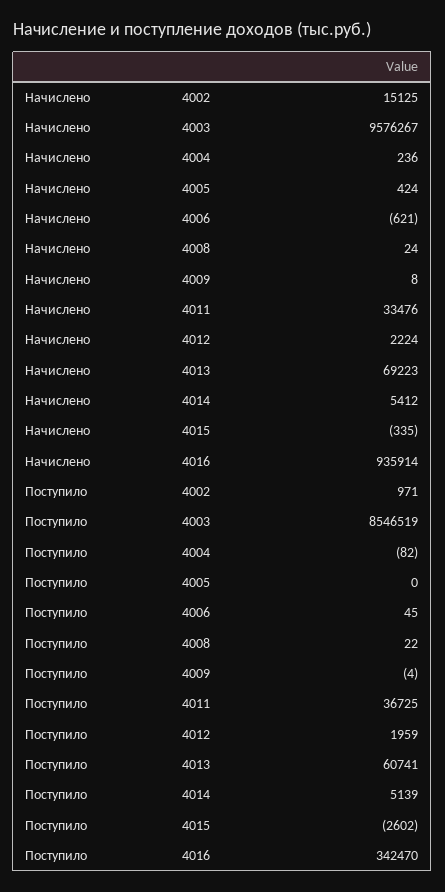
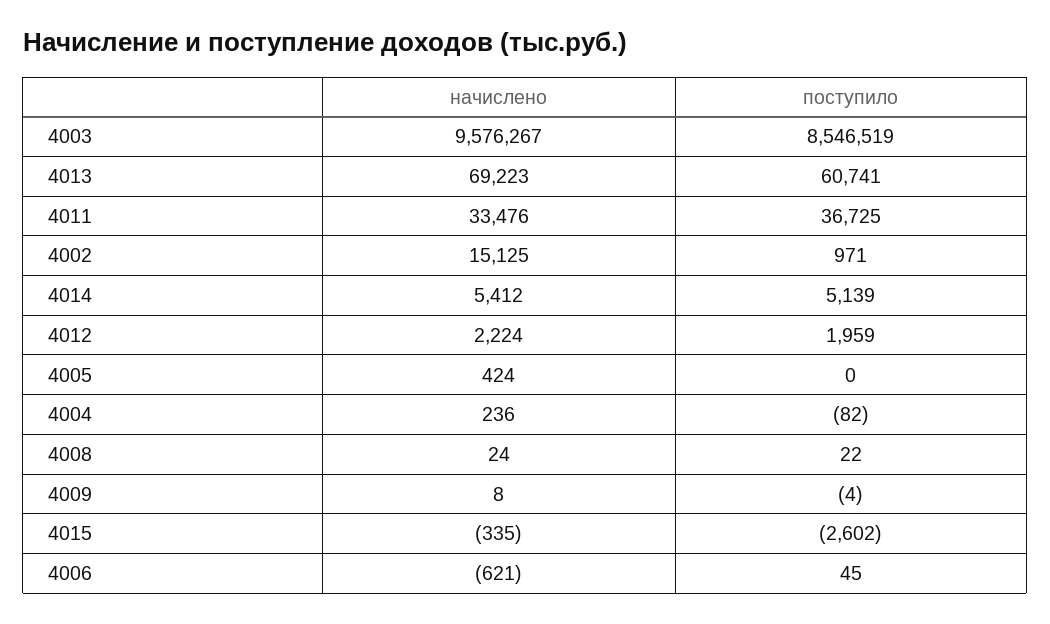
  {
    "Начислено": {
      "4002": 15125,
      "4003": 9576267,
      "4004": 236,
      "4005": 424,
      "4006": -621,
      "4008": 24,
      "4009": 8,
      "4011": 33476,
      "4012": 2224,
      "4013": 69223,
      "4014": 5412,
-     "4015": -335,
+     "4015": -335
-     "4016": 935914
    },
    "Поступило": {
      "4002": 971,
      "4003": 8546519,
      "4004": -82,
      "4005": 0,
      "4006": 45,
      "4008": 22,
      "4009": -4,
      "4011": 36725,
      "4012": 1959,
      "4013": 60741,
      "4014": 5139,
-     "4015": -2602,
+     "4015": -2602
-     "4016": 342470
    }
  }

